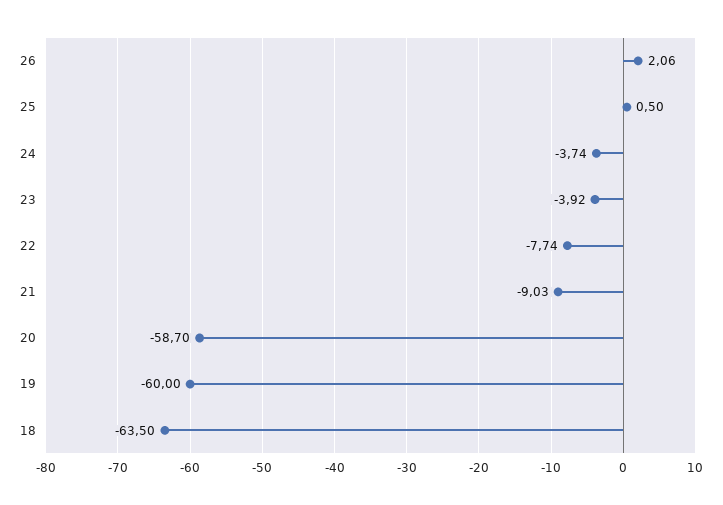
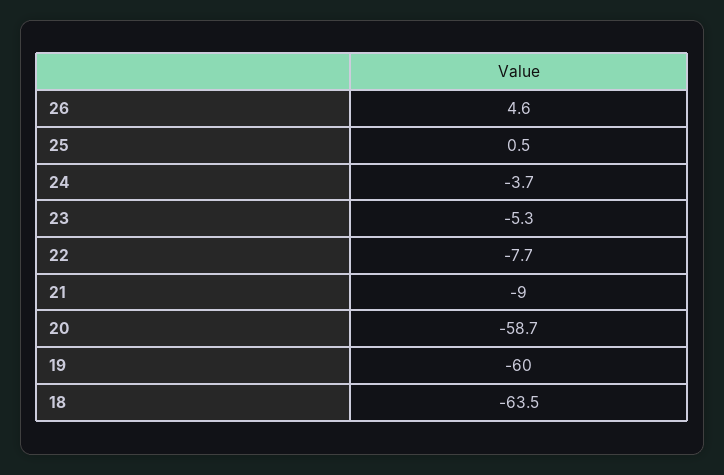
  {
-   "26": 2.06,
+   "26": 4.6,
    "25": 0.5,
    "24": -3.74,
-   "23": -3.92,
+   "23": -5.3,
    "22": -7.74,
    "21": -9.03,
    "20": -58.7,
    "19": -60,
    "18": -63.5
  }

